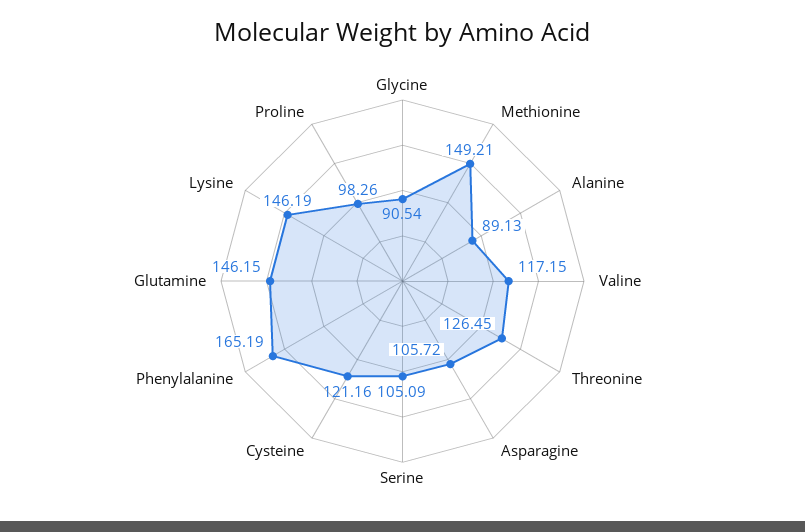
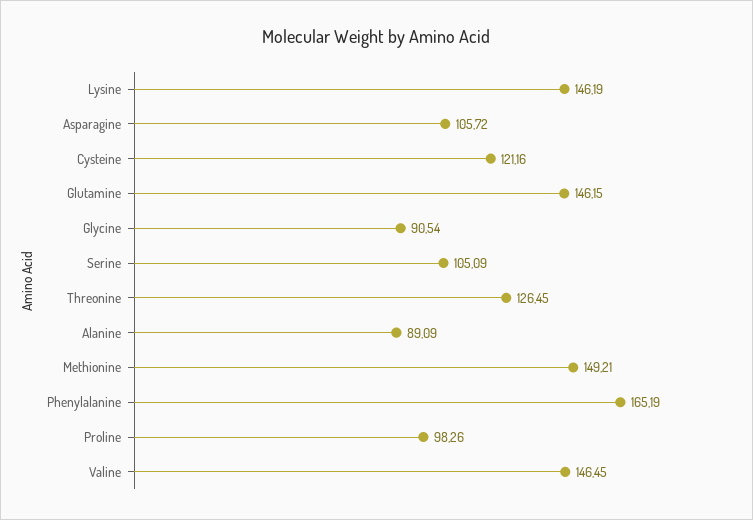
  {
    "Glycine": 90.54,
    "Methionine": 149.21,
-   "Alanine": 89.13,
+   "Alanine": 89.09,
-   "Valine": 117.15,
+   "Valine": 146.45,
    "Threonine": 126.45,
    "Asparagine": 105.72,
    "Serine": 105.09,
    "Cysteine": 121.16,
    "Phenylalanine": 165.19,
    "Glutamine": 146.15,
    "Lysine": 146.19,
    "Proline": 98.26
  }

